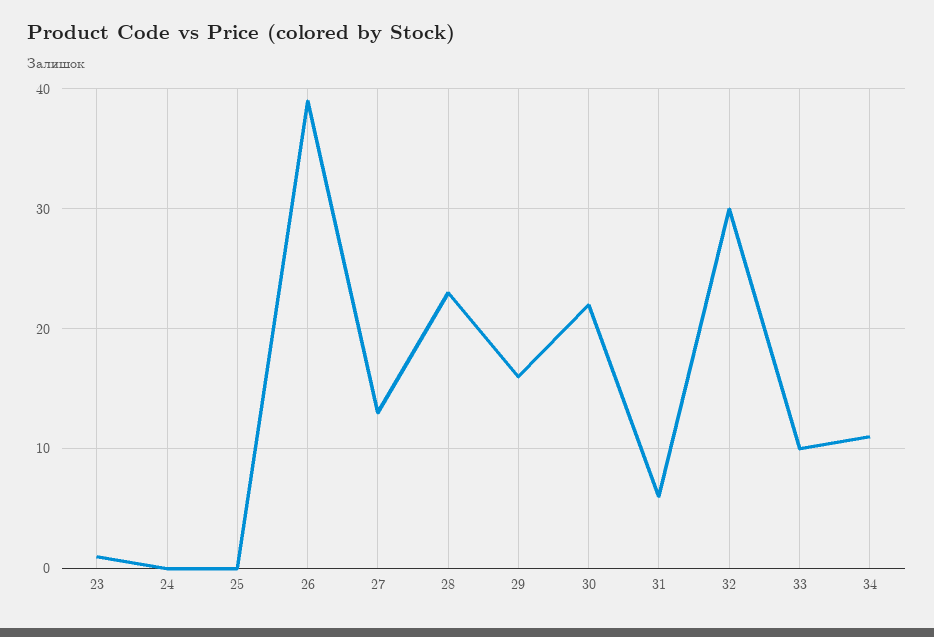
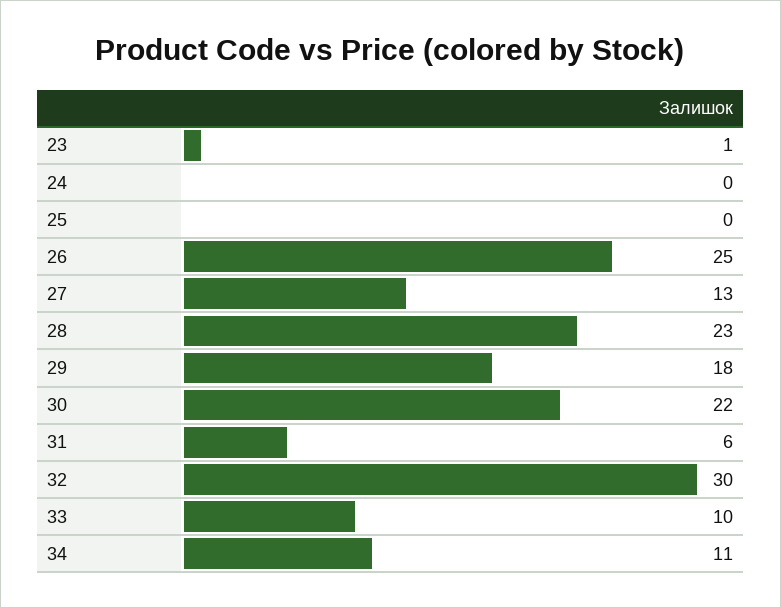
  {
    "23": 1,
    "24": 0,
    "25": 0,
-   "26": 39,
+   "26": 25,
    "27": 13,
    "28": 23,
-   "29": 16,
+   "29": 18,
    "30": 22,
    "31": 6,
    "32": 30,
    "33": 10,
    "34": 11
  }

